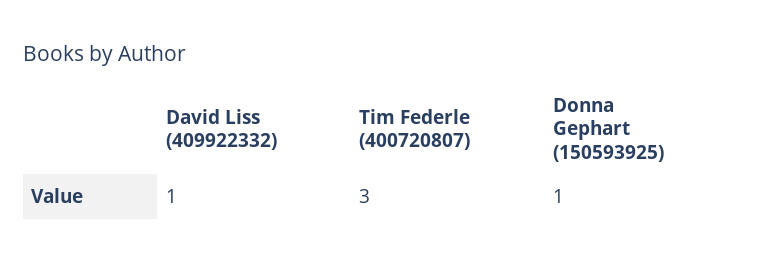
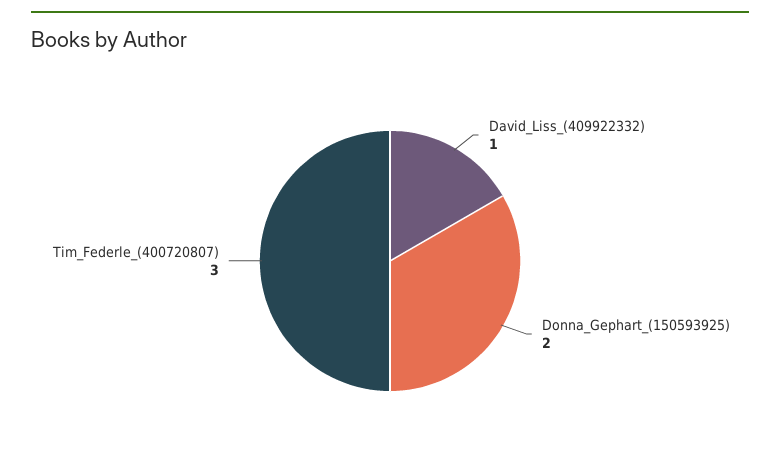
  {
    "David Liss (409922332)": 1,
    "Tim Federle (400720807)": 3,
-   "Donna Gephart (150593925)": 1
+   "Donna Gephart (150593925)": 2
  }

